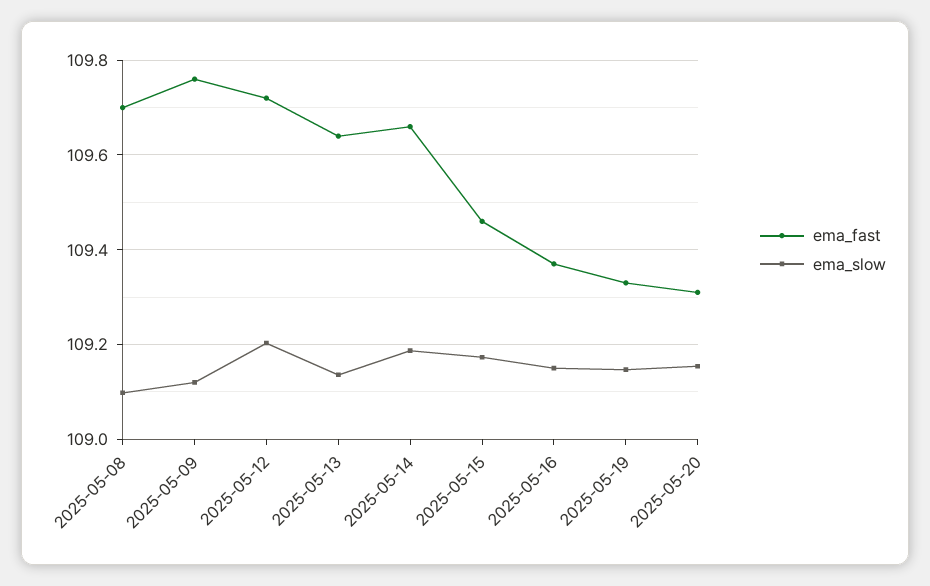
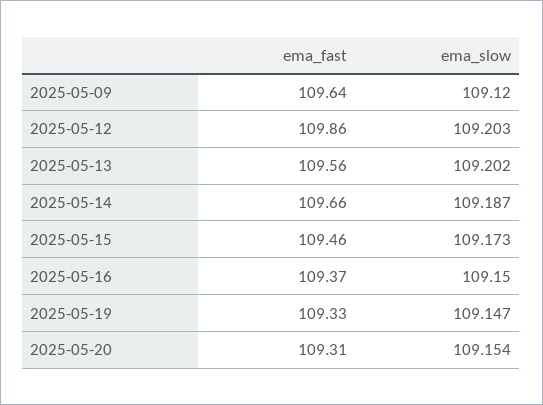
  {
    "ema_fast": {
-     "2025-05-08": 109.7,
-     "2025-05-09": 109.76,
+     "2025-05-09": 109.64,
-     "2025-05-12": 109.72,
+     "2025-05-12": 109.86,
-     "2025-05-13": 109.64,
+     "2025-05-13": 109.56,
      "2025-05-14": 109.66,
      "2025-05-15": 109.46,
      "2025-05-16": 109.37,
      "2025-05-19": 109.33,
      "2025-05-20": 109.31
    },
    "ema_slow": {
-     "2025-05-08": 109.1,
      "2025-05-09": 109.12,
      "2025-05-12": 109.203,
-     "2025-05-13": 109.14,
+     "2025-05-13": 109.202,
      "2025-05-14": 109.187,
      "2025-05-15": 109.173,
      "2025-05-16": 109.15,
      "2025-05-19": 109.147,
      "2025-05-20": 109.154
    }
  }

